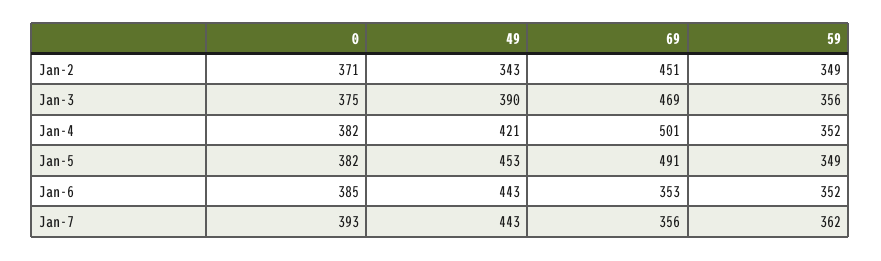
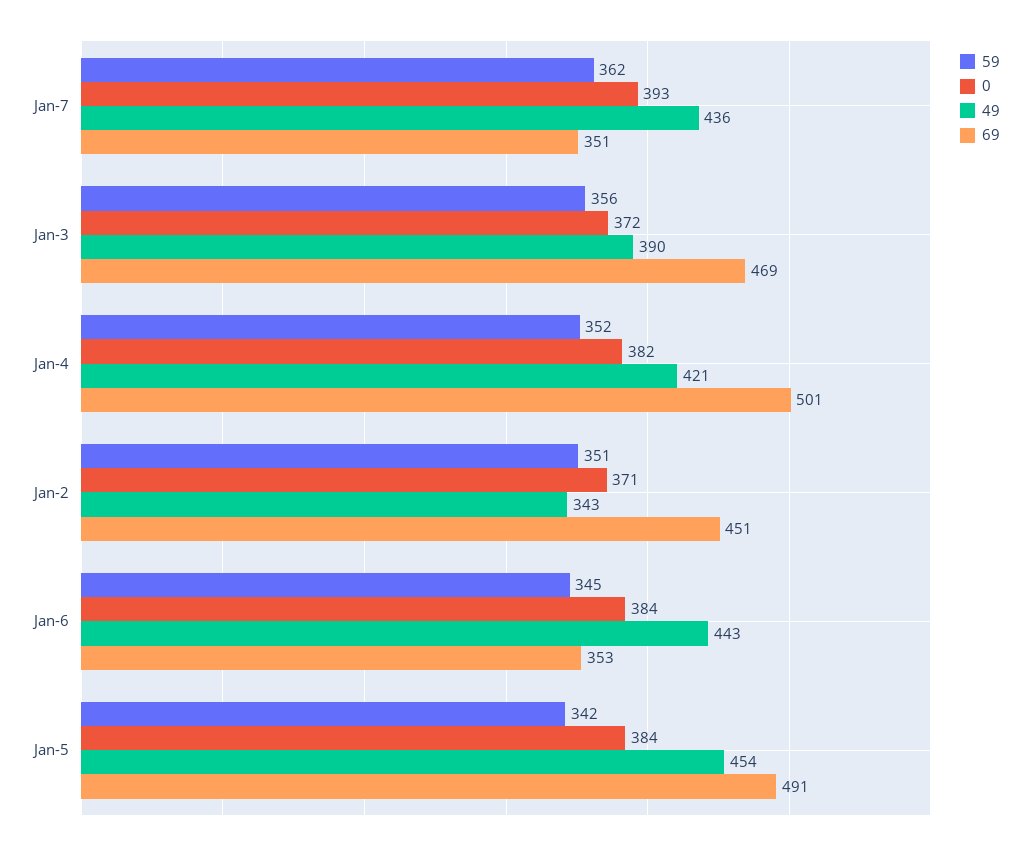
  {
    "0": {
      "Jan-2": 371,
-     "Jan-3": 375,
+     "Jan-3": 372,
      "Jan-4": 382,
-     "Jan-5": 382,
+     "Jan-5": 384,
-     "Jan-6": 385,
+     "Jan-6": 384,
      "Jan-7": 393
    },
    "49": {
      "Jan-2": 343,
      "Jan-3": 390,
      "Jan-4": 421,
-     "Jan-5": 453,
+     "Jan-5": 454,
      "Jan-6": 443,
-     "Jan-7": 443
+     "Jan-7": 436
    },
    "69": {
      "Jan-2": 451,
      "Jan-3": 469,
      "Jan-4": 501,
      "Jan-5": 491,
      "Jan-6": 353,
-     "Jan-7": 356
+     "Jan-7": 351
    },
    "59": {
-     "Jan-2": 349,
+     "Jan-2": 351,
      "Jan-3": 356,
      "Jan-4": 352,
-     "Jan-5": 349,
+     "Jan-5": 342,
-     "Jan-6": 352,
+     "Jan-6": 345,
      "Jan-7": 362
    }
  }

